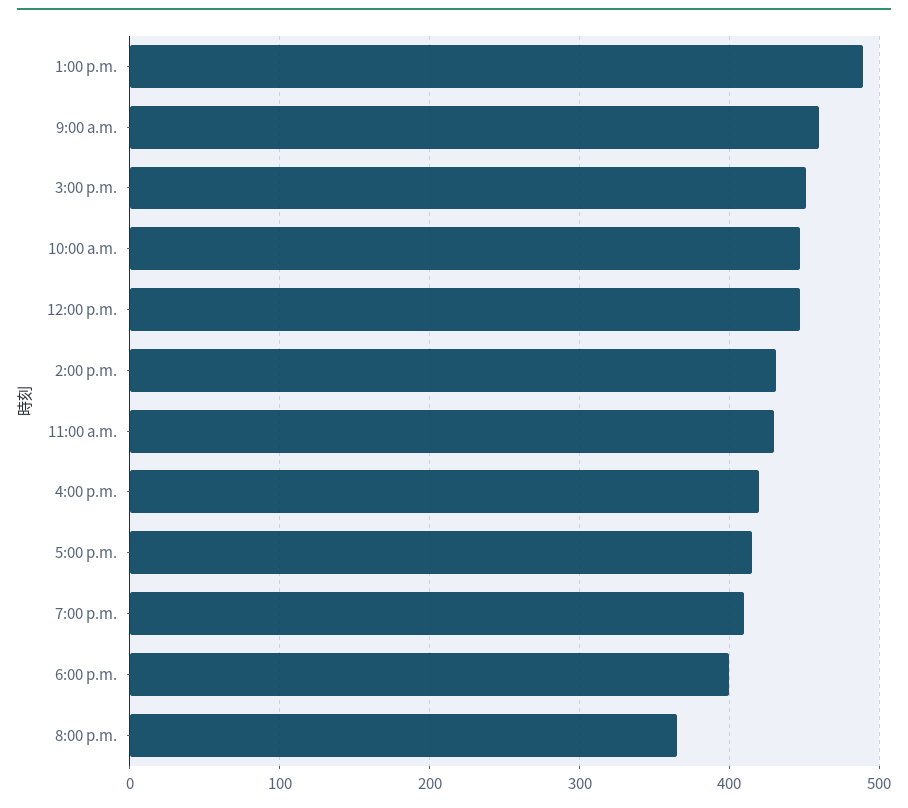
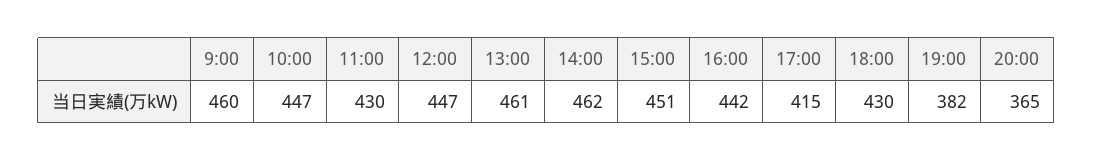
  {
-   "1:00 p.m.": 490,
+   "1:00 p.m.": 461,
    "9:00 a.m.": 460,
    "3:00 p.m.": 451,
    "10:00 a.m.": 447,
    "12:00 p.m.": 447,
-   "2:00 p.m.": 430,
+   "2:00 p.m.": 462,
    "11:00 a.m.": 430,
-   "4:00 p.m.": 420,
+   "4:00 p.m.": 442,
    "5:00 p.m.": 415,
-   "7:00 p.m.": 410,
+   "7:00 p.m.": 382,
-   "6:00 p.m.": 400,
+   "6:00 p.m.": 430,
    "8:00 p.m.": 365
  }

